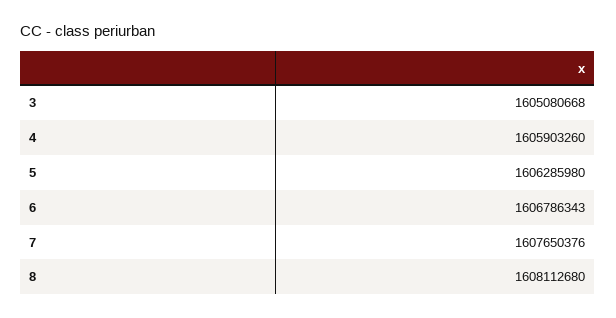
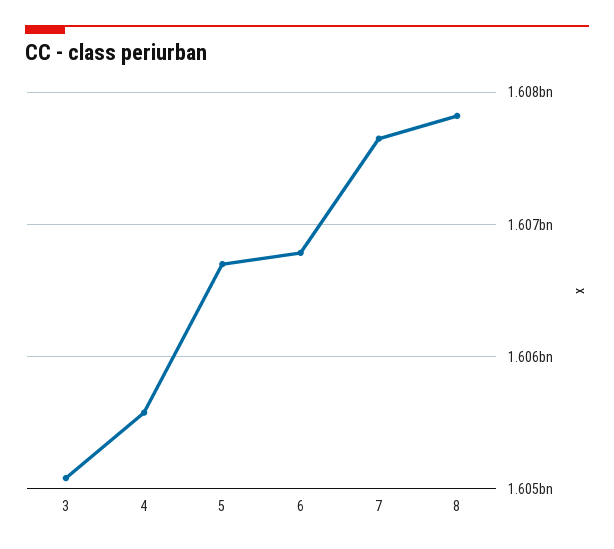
  {
    "3": 1605080668,
-   "4": 1605903260,
+   "4": 1605600000,
-   "5": 1606285980,
+   "5": 1606700000,
    "6": 1606786343,
    "7": 1607650376,
-   "8": 1608112680
+   "8": 1607800000
  }

